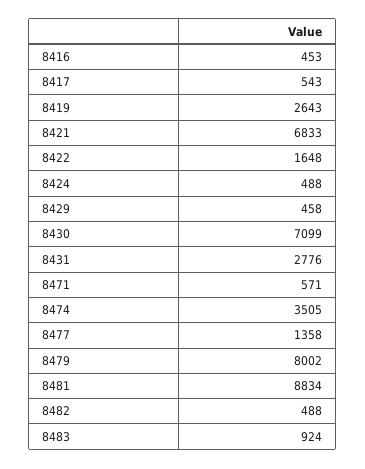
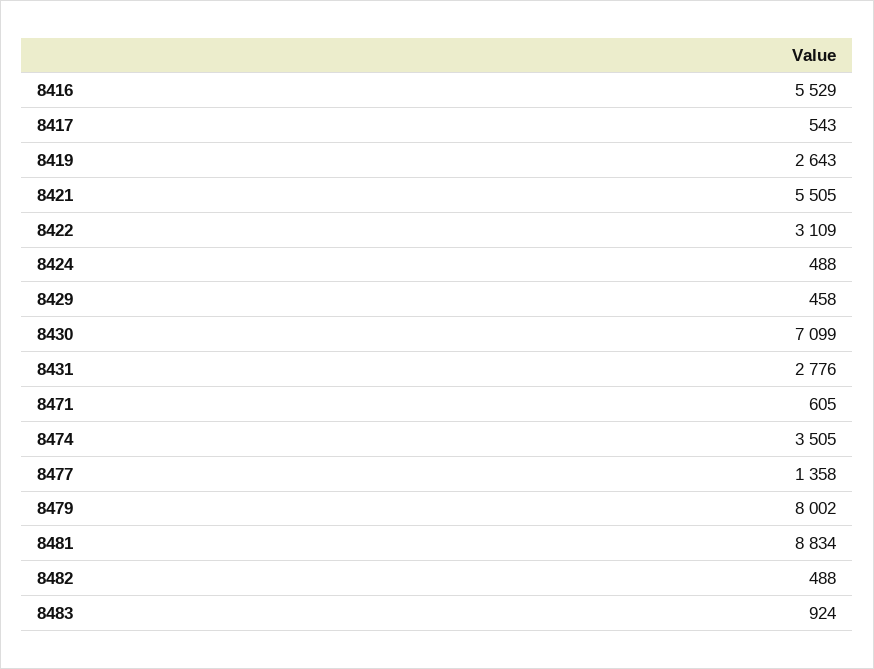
  {
-   "8416": 453,
+   "8416": 5529,
    "8417": 543,
    "8419": 2643,
-   "8421": 6833,
+   "8421": 5505,
-   "8422": 1648,
+   "8422": 3109,
    "8424": 488,
    "8429": 458,
    "8430": 7099,
    "8431": 2776,
-   "8471": 571,
+   "8471": 605,
    "8474": 3505,
    "8477": 1358,
    "8479": 8002,
    "8481": 8834,
    "8482": 488,
    "8483": 924
  }

